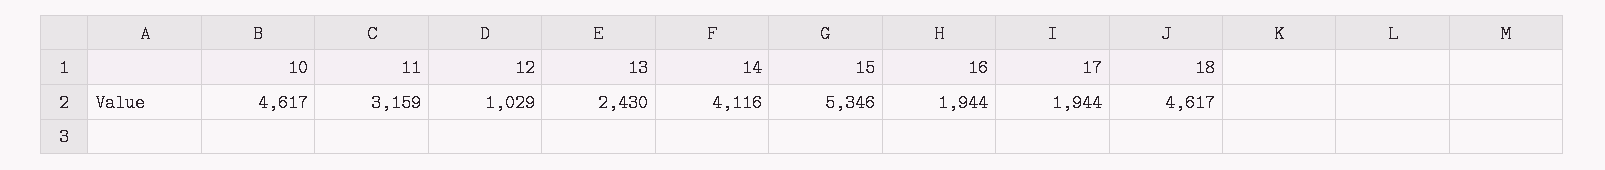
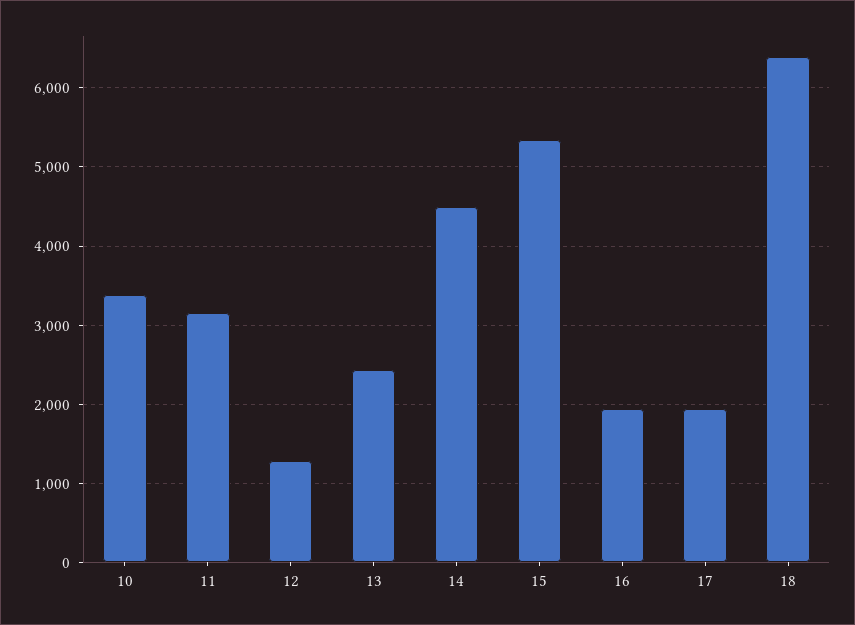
  {
-   "10": 4617,
+   "10": 3400,
    "11": 3159,
-   "12": 1029,
+   "12": 1300,
    "13": 2430,
-   "14": 4116,
+   "14": 4500,
    "15": 5346,
    "16": 1944,
    "17": 1944,
-   "18": 4617
+   "18": 6400
  }

